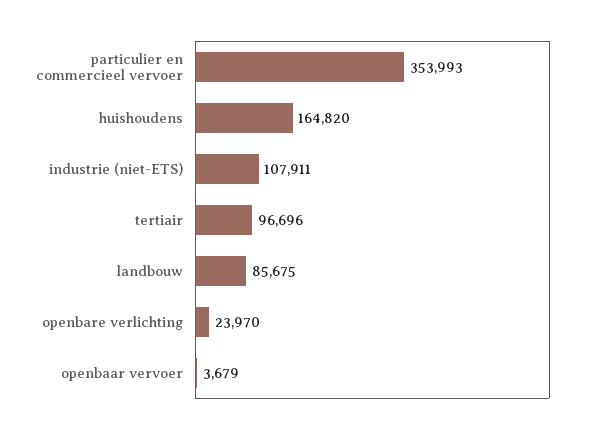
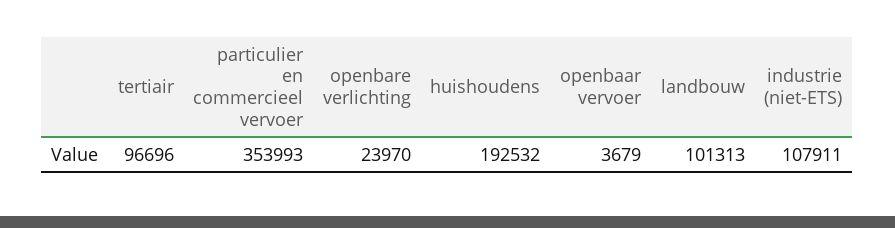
  {
    "particulier en commercieel vervoer": 353993,
-   "huishoudens": 164820,
+   "huishoudens": 192532,
    "industrie (niet-ETS)": 107911,
    "tertiair": 96696,
-   "landbouw": 85675,
+   "landbouw": 101313,
    "openbare verlichting": 23970,
    "openbaar vervoer": 3679
  }

